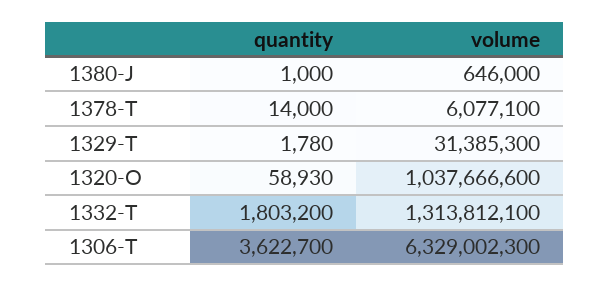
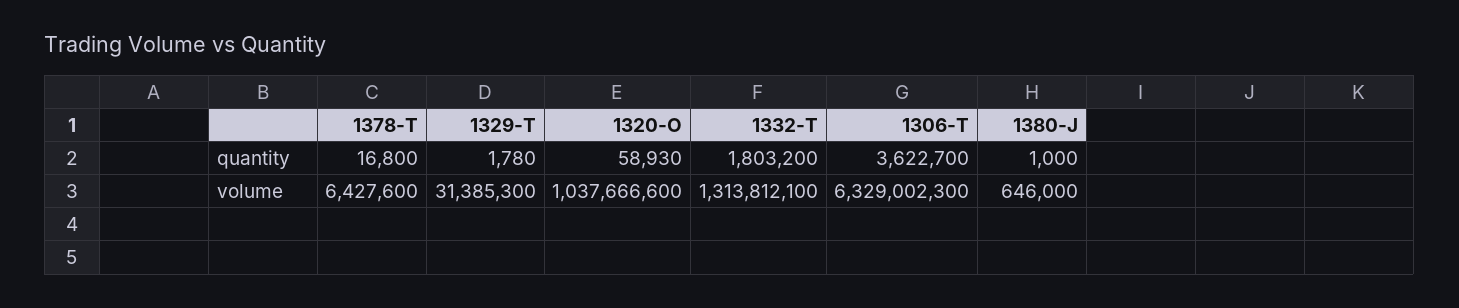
  {
    "quantity": {
      "1380-J": 1000,
-     "1378-T": 14000,
+     "1378-T": 16800,
      "1329-T": 1780,
      "1320-O": 58930,
      "1332-T": 1803200,
      "1306-T": 3622700
    },
    "volume": {
      "1380-J": 646000,
-     "1378-T": 6077100,
+     "1378-T": 6427600,
      "1329-T": 31385300,
      "1320-O": 1037666600,
      "1332-T": 1313812100,
      "1306-T": 6329002300
    }
  }

